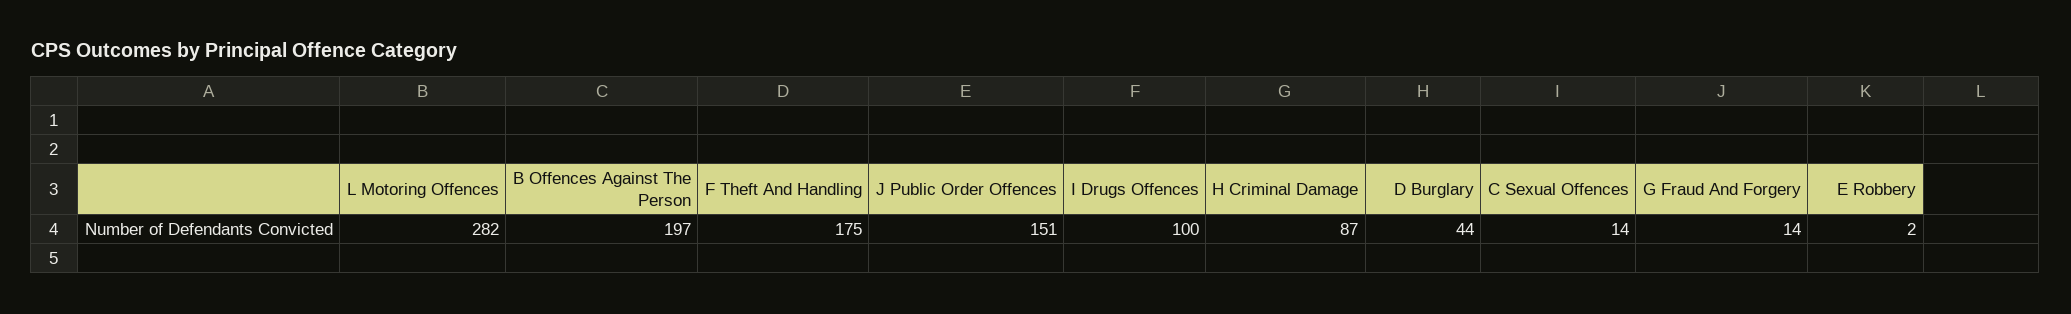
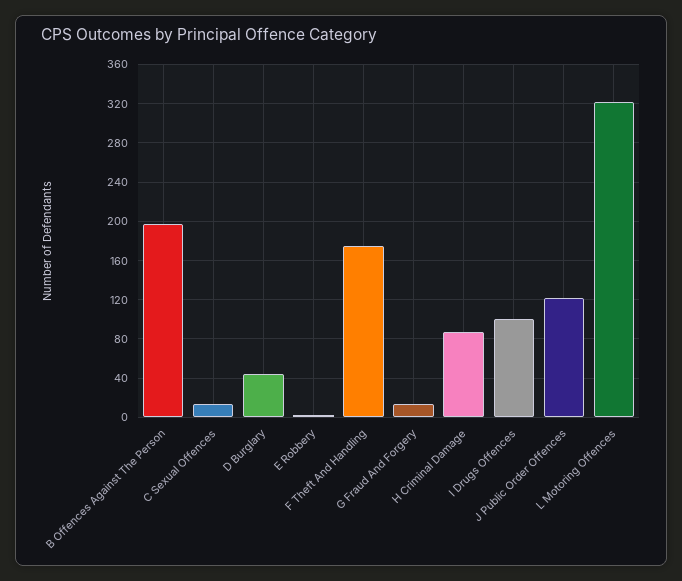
  {
-   "L Motoring Offences": 282,
+   "L Motoring Offences": 320,
    "B Offences Against The Person": 197,
    "F Theft And Handling": 175,
-   "J Public Order Offences": 151,
+   "J Public Order Offences": 120,
    "I Drugs Offences": 100,
    "H Criminal Damage": 87,
    "D Burglary": 44,
    "C Sexual Offences": 14,
    "G Fraud And Forgery": 14,
    "E Robbery": 2
  }

